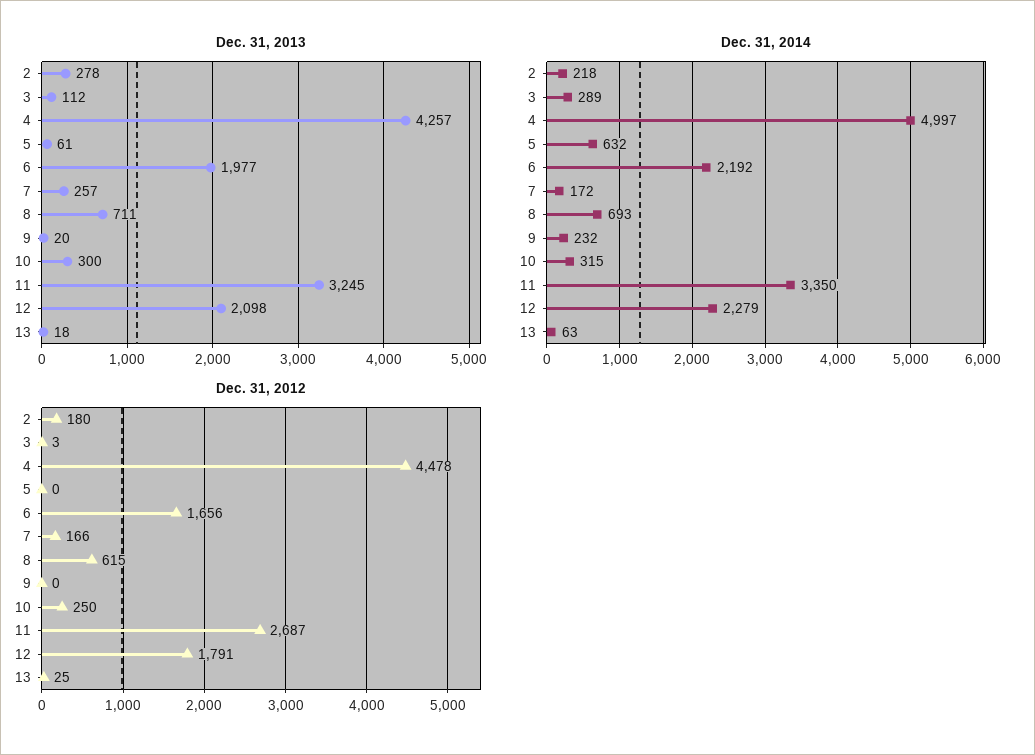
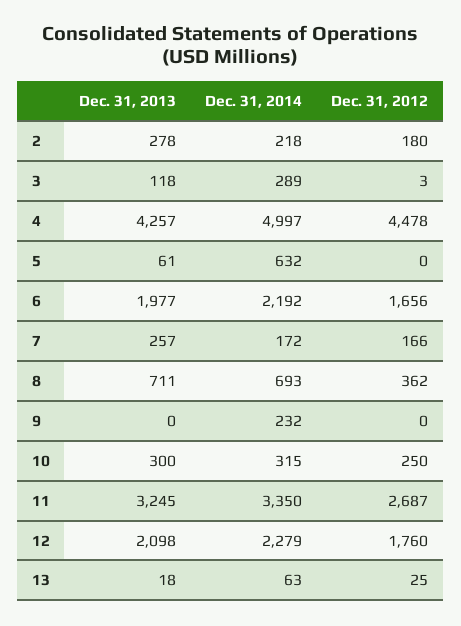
  {
    "Dec. 31, 2013": {
      "2": 278,
-     "3": 112,
+     "3": 118,
      "4": 4257,
      "5": 61,
      "6": 1977,
      "7": 257,
      "8": 711,
-     "9": 20,
+     "9": 0,
      "10": 300,
      "11": 3245,
      "12": 2098,
      "13": 18
    },
    "Dec. 31, 2014": {
      "2": 218,
      "3": 289,
      "4": 4997,
      "5": 632,
      "6": 2192,
      "7": 172,
      "8": 693,
      "9": 232,
      "10": 315,
      "11": 3350,
      "12": 2279,
      "13": 63
    },
    "Dec. 31, 2012": {
      "2": 180,
      "3": 3,
      "4": 4478,
      "5": 0,
      "6": 1656,
      "7": 166,
-     "8": 615,
+     "8": 362,
      "9": 0,
      "10": 250,
      "11": 2687,
-     "12": 1791,
+     "12": 1760,
      "13": 25
    }
  }

